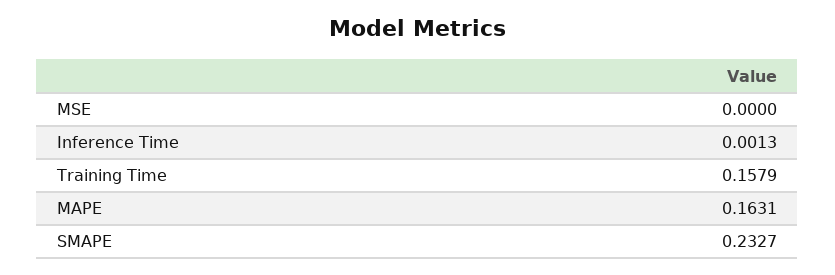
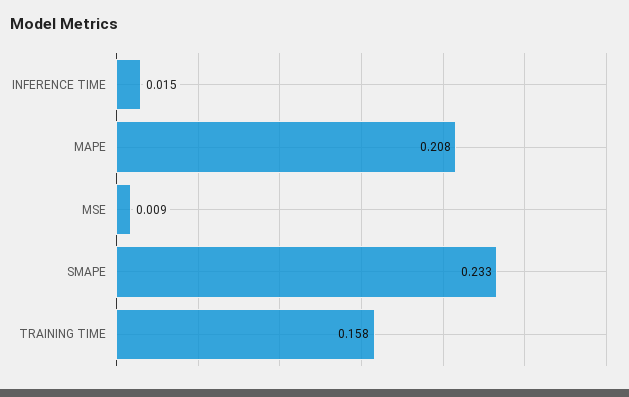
  {
-   "MSE": 0,
+   "MSE": 0.009,
-   "Inference Time": 0.0013,
+   "Inference Time": 0.015,
    "Training Time": 0.1579,
-   "MAPE": 0.1631,
+   "MAPE": 0.208,
    "SMAPE": 0.2327
  }

